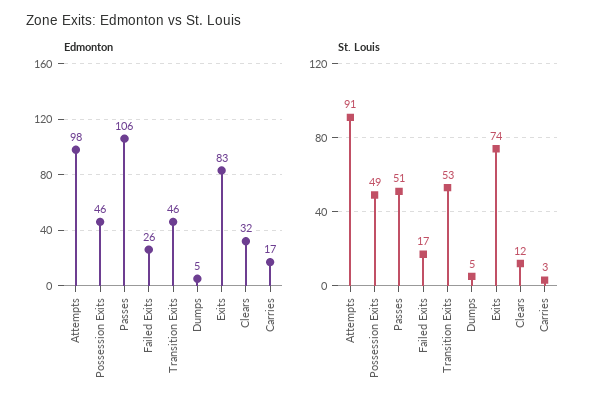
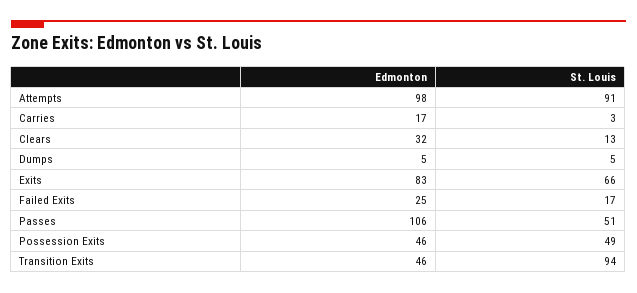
  {
    "Edmonton": {
      "Attempts": 98,
      "Possession Exits": 46,
      "Passes": 106,
-     "Failed Exits": 26,
+     "Failed Exits": 25,
      "Transition Exits": 46,
      "Dumps": 5,
      "Exits": 83,
      "Clears": 32,
      "Carries": 17
    },
    "St. Louis": {
      "Attempts": 91,
      "Possession Exits": 49,
      "Passes": 51,
      "Failed Exits": 17,
-     "Transition Exits": 53,
+     "Transition Exits": 94,
      "Dumps": 5,
-     "Exits": 74,
+     "Exits": 66,
-     "Clears": 12,
+     "Clears": 13,
      "Carries": 3
    }
  }

